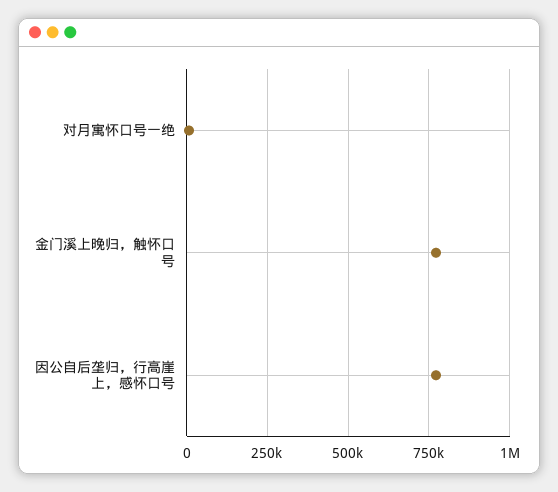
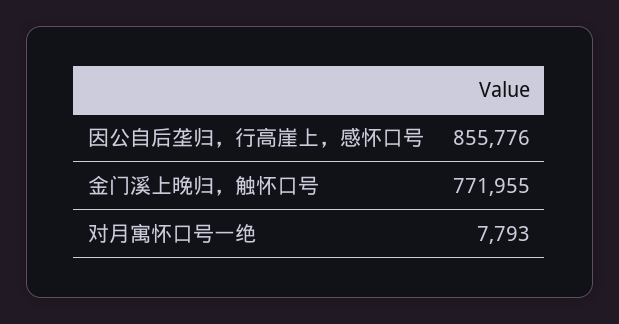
  {
    "对月寓怀口号一绝": 7793,
    "金门溪上晚归，触怀口号": 771955,
-   "因公自后垄归，行高崖上，感怀口号": 775000
+   "因公自后垄归，行高崖上，感怀口号": 855776
  }

